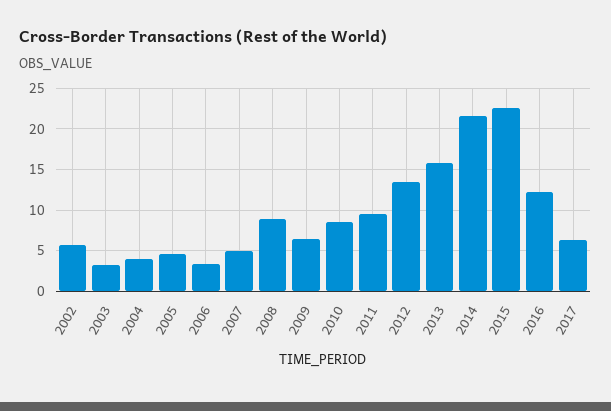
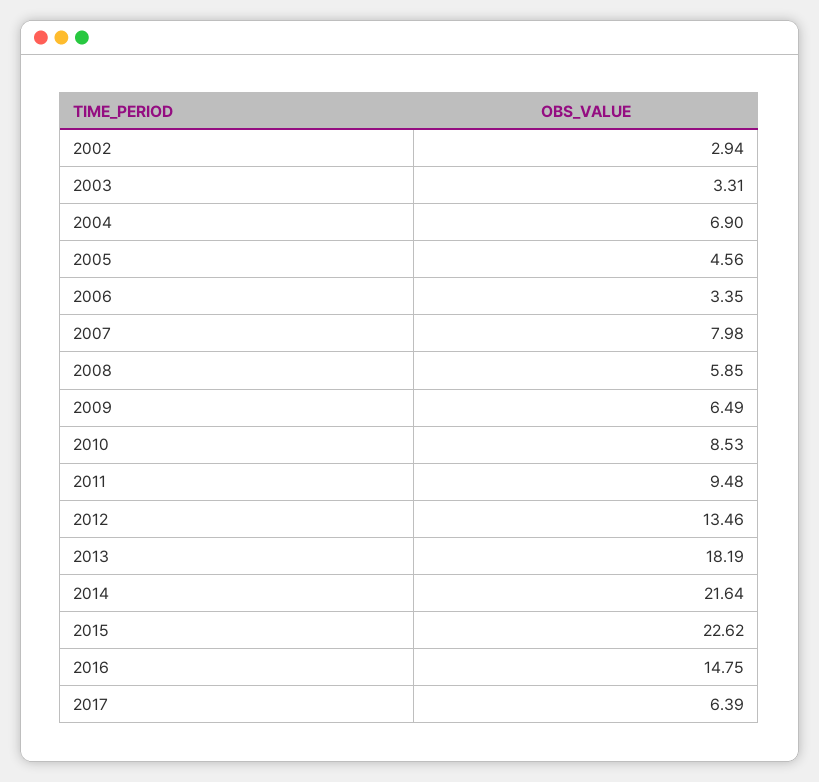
  {
-   "2002": 6,
+   "2002": 2.94,
    "2003": 3.31,
-   "2004": 4,
+   "2004": 6.9,
    "2005": 4.56,
    "2006": 3.35,
-   "2007": 5,
+   "2007": 7.98,
-   "2008": 9,
+   "2008": 5.85,
    "2009": 6.49,
    "2010": 8.53,
    "2011": 9.48,
    "2012": 13.46,
-   "2013": 16,
+   "2013": 18.19,
    "2014": 21.64,
    "2015": 22.62,
-   "2016": 12,
+   "2016": 14.75,
    "2017": 6.39
  }

